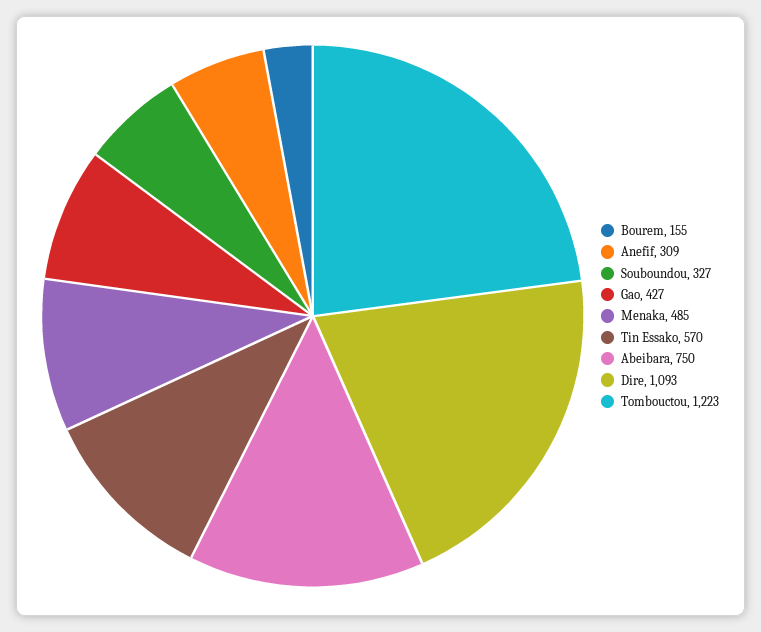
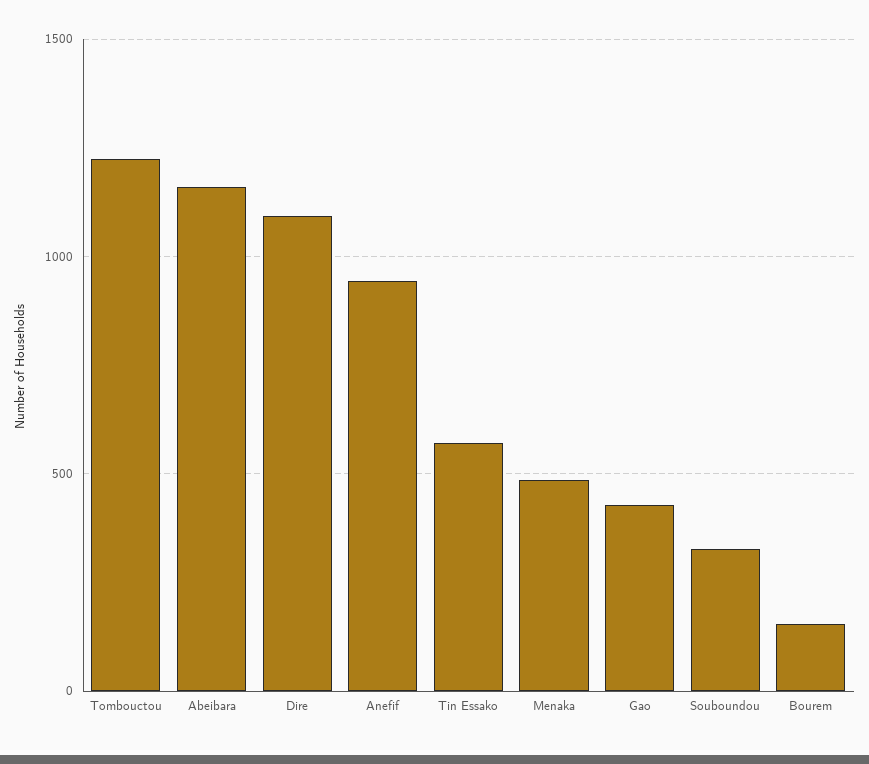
  {
    "Bourem": 155,
-   "Anefif": 309,
+   "Anefif": 950,
    "Souboundou": 327,
    "Gao": 427,
    "Menaka": 485,
    "Tin Essako": 570,
-   "Abeibara": 750,
+   "Abeibara": 1150,
    "Dire": 1093,
    "Tombouctou": 1223
  }

